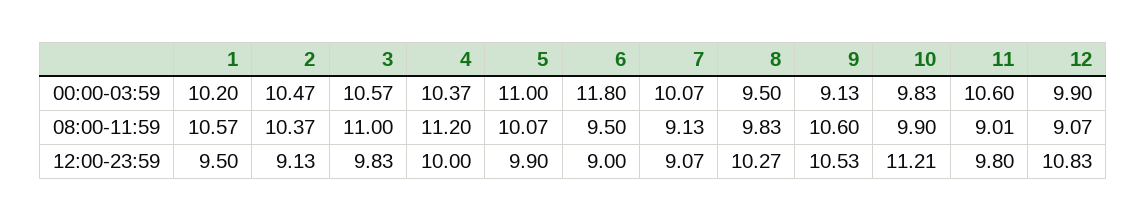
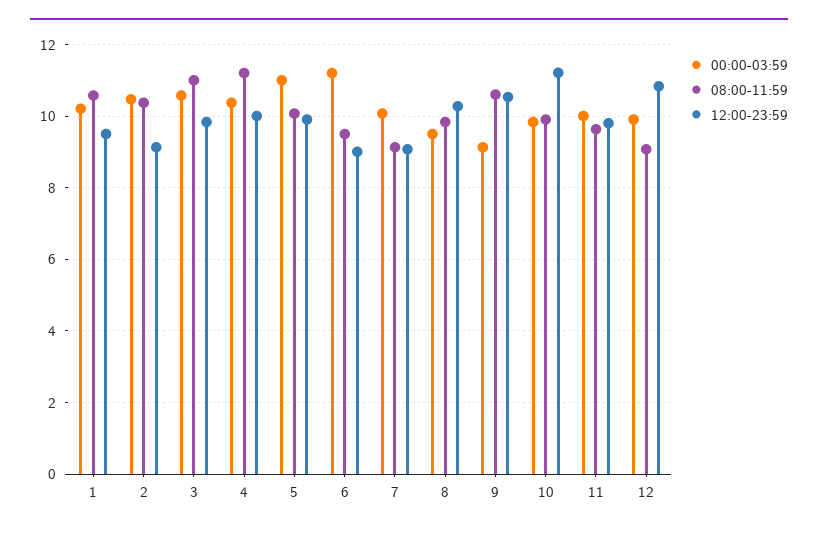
  {
    "00:00-03:59": {
      "1": 10.2,
      "2": 10.47,
      "3": 10.57,
      "4": 10.37,
      "5": 11,
-     "6": 11.8,
+     "6": 11.2,
      "7": 10.07,
      "8": 9.5,
      "9": 9.13,
      "10": 9.83,
-     "11": 10.6,
+     "11": 10,
      "12": 9.9
    },
    "08:00-11:59": {
      "1": 10.57,
      "2": 10.37,
      "3": 11,
      "4": 11.2,
      "5": 10.07,
      "6": 9.5,
      "7": 9.13,
      "8": 9.83,
      "9": 10.6,
      "10": 9.9,
-     "11": 9.01,
+     "11": 9.6,
      "12": 9.07
    },
    "12:00-23:59": {
      "1": 9.5,
      "2": 9.13,
      "3": 9.83,
      "4": 10,
      "5": 9.9,
      "6": 9,
      "7": 9.07,
      "8": 10.27,
      "9": 10.53,
      "10": 11.21,
      "11": 9.8,
      "12": 10.83
    }
  }

